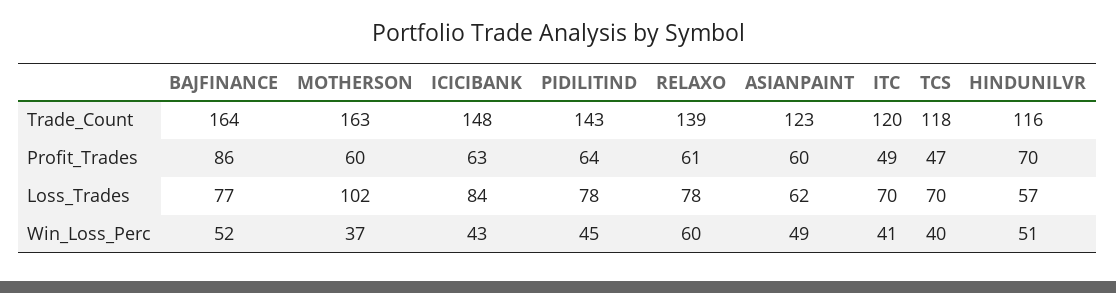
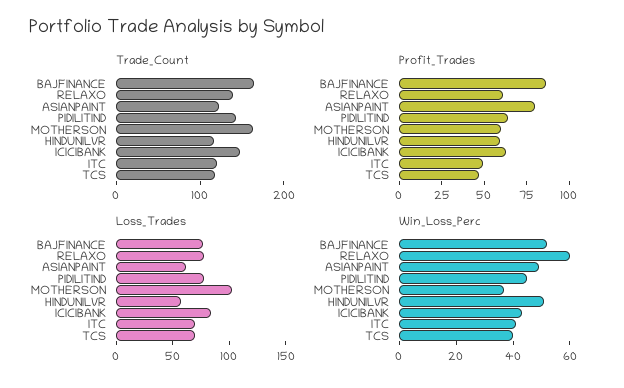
  {
    "Trade_Count": {
      "BAJFINANCE": 164,
      "MOTHERSON": 163,
      "ICICIBANK": 148,
      "PIDILITIND": 143,
      "RELAXO": 139,
      "ASIANPAINT": 123,
      "ITC": 120,
      "TCS": 118,
      "HINDUNILVR": 116
    },
    "Profit_Trades": {
      "BAJFINANCE": 86,
      "MOTHERSON": 60,
      "ICICIBANK": 63,
      "PIDILITIND": 64,
      "RELAXO": 61,
-     "ASIANPAINT": 60,
+     "ASIANPAINT": 80,
      "ITC": 49,
      "TCS": 47,
-     "HINDUNILVR": 70
+     "HINDUNILVR": 60
    },
    "Loss_Trades": {
      "BAJFINANCE": 77,
      "MOTHERSON": 102,
      "ICICIBANK": 84,
      "PIDILITIND": 78,
      "RELAXO": 78,
      "ASIANPAINT": 62,
      "ITC": 70,
      "TCS": 70,
      "HINDUNILVR": 57
    },
    "Win_Loss_Perc": {
      "BAJFINANCE": 52,
      "MOTHERSON": 37,
      "ICICIBANK": 43,
      "PIDILITIND": 45,
      "RELAXO": 60,
      "ASIANPAINT": 49,
      "ITC": 41,
      "TCS": 40,
      "HINDUNILVR": 51
    }
  }

